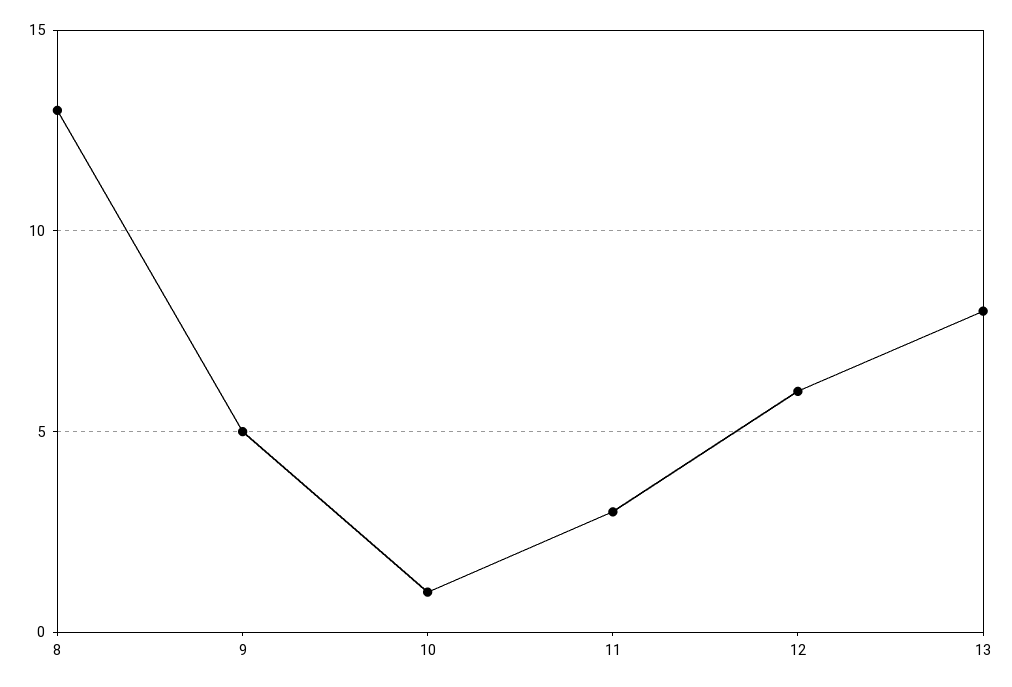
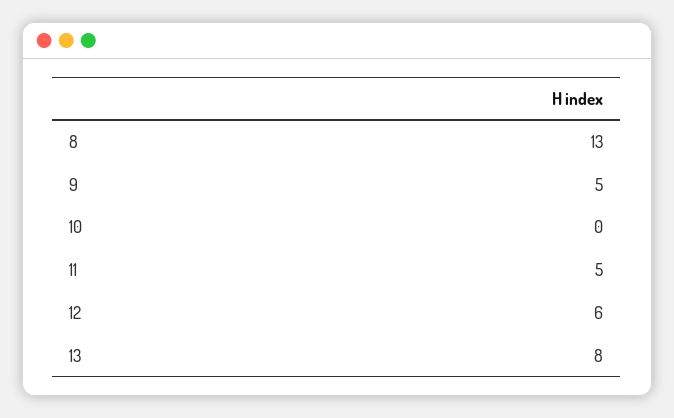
  {
    "8": 13,
    "9": 5,
-   "10": 1,
+   "10": 0,
-   "11": 3,
+   "11": 5,
    "12": 6,
    "13": 8
  }

